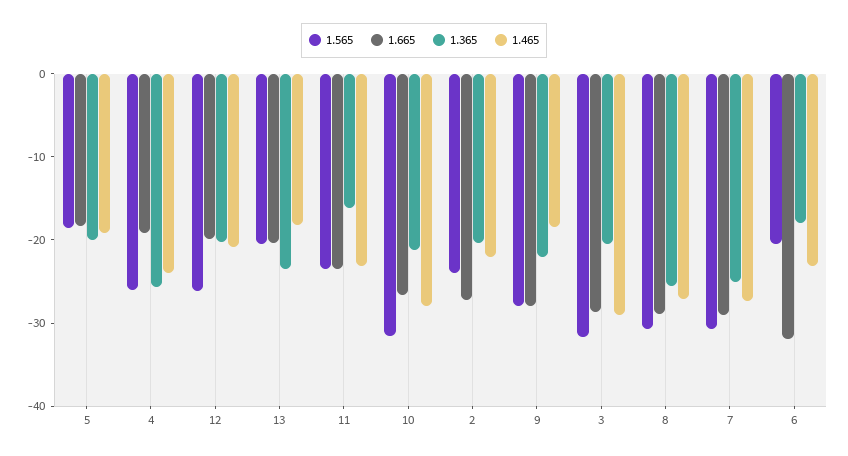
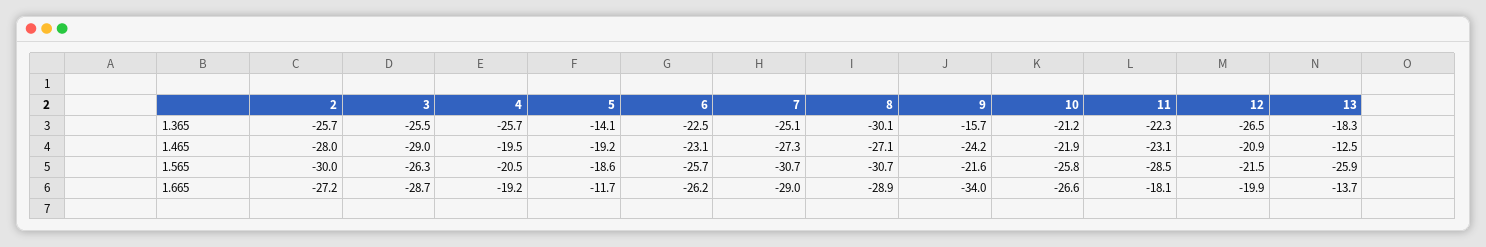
  {
    "1.565": {
      "5": -18.6,
-     "4": -26,
+     "4": -20.5,
-     "12": -26,
+     "12": -21.5,
-     "13": -20,
+     "13": -25.9,
-     "11": -24,
+     "11": -28.5,
-     "10": -32,
+     "10": -25.8,
-     "2": -24,
+     "2": -30,
-     "9": -28,
+     "9": -21.6,
-     "3": -32,
+     "3": -26.3,
      "8": -30.7,
      "7": -30.7,
-     "6": -20
+     "6": -25.7
    },
    "1.665": {
-     "5": -18,
+     "5": -11.7,
      "4": -19.2,
      "12": -19.9,
-     "13": -20,
+     "13": -13.7,
-     "11": -24,
+     "11": -18.1,
      "10": -26.6,
      "2": -27.2,
-     "9": -28,
+     "9": -34,
      "3": -28.7,
      "8": -28.9,
      "7": -29,
-     "6": -32
+     "6": -26.2
    },
    "1.365": {
-     "5": -20,
+     "5": -14.1,
      "4": -25.7,
-     "12": -20,
+     "12": -26.5,
-     "13": -24,
+     "13": -18.3,
-     "11": -16,
+     "11": -22.3,
      "10": -21.2,
-     "2": -20,
+     "2": -25.7,
-     "9": -22,
+     "9": -15.7,
-     "3": -20,
+     "3": -25.5,
-     "8": -26,
+     "8": -30.1,
      "7": -25.1,
-     "6": -18
+     "6": -22.5
    },
    "1.465": {
      "5": -19.2,
-     "4": -24,
+     "4": -19.5,
      "12": -20.9,
-     "13": -18,
+     "13": -12.5,
      "11": -23.1,
-     "10": -28,
+     "10": -21.9,
-     "2": -22,
+     "2": -28,
-     "9": -18,
+     "9": -24.2,
      "3": -29,
      "8": -27.1,
      "7": -27.3,
      "6": -23.1
    }
  }

